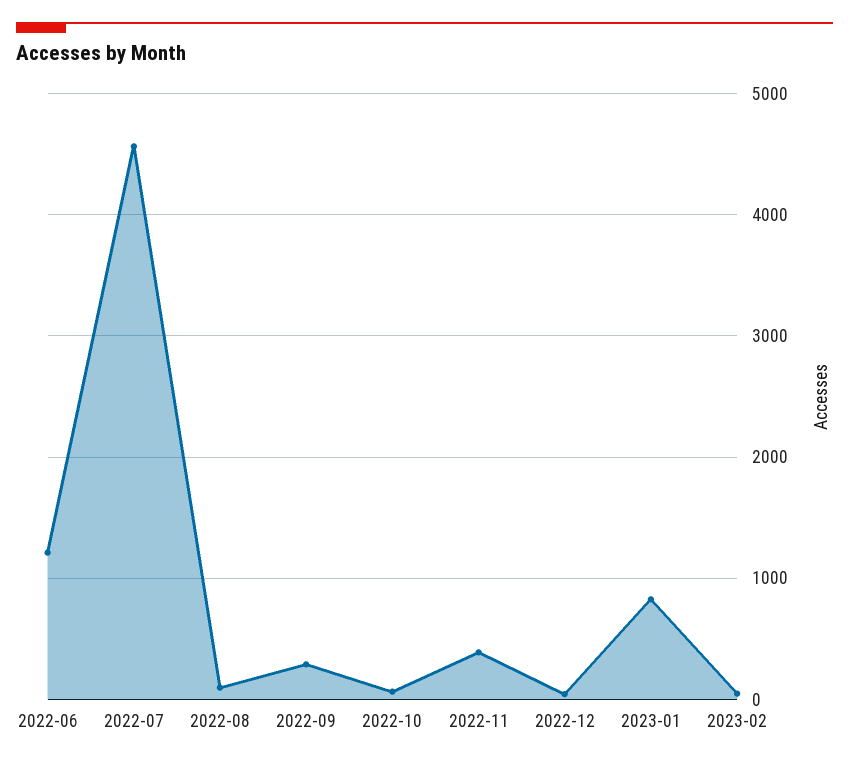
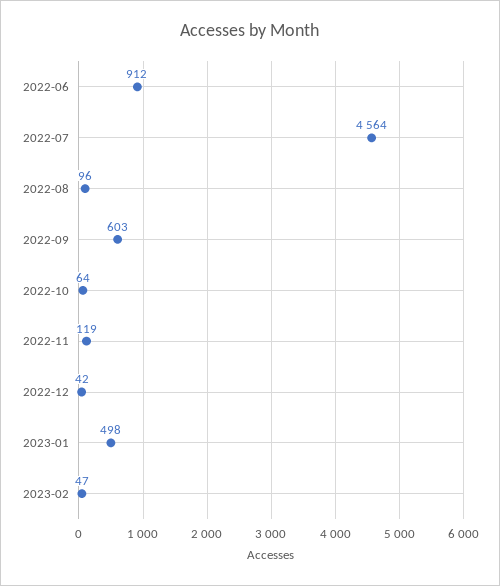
  {
-   "2022-06": 1200,
+   "2022-06": 912,
    "2022-07": 4564,
    "2022-08": 96,
-   "2022-09": 300,
+   "2022-09": 603,
    "2022-10": 64,
-   "2022-11": 400,
+   "2022-11": 119,
    "2022-12": 42,
-   "2023-01": 800,
+   "2023-01": 498,
    "2023-02": 47
  }

